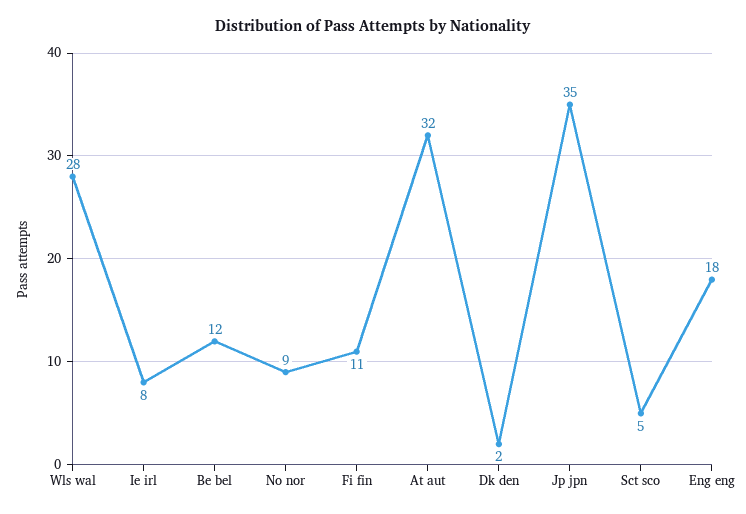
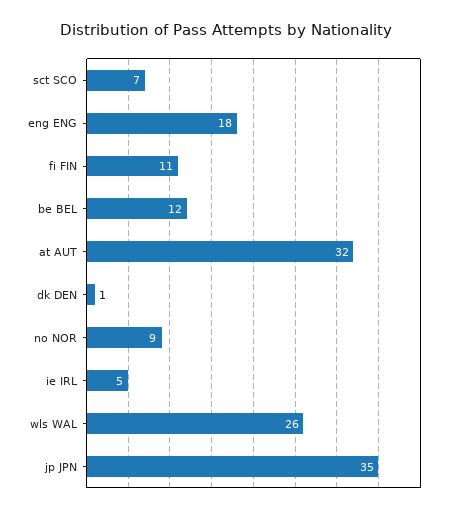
  {
-   "Wls wal": 28,
+   "Wls wal": 26,
-   "Ie irl": 8,
+   "Ie irl": 5,
    "Be bel": 12,
    "No nor": 9,
    "Fi fin": 11,
    "At aut": 32,
-   "Dk den": 2,
+   "Dk den": 1,
    "Jp jpn": 35,
-   "Sct sco": 5,
+   "Sct sco": 7,
    "Eng eng": 18
  }

